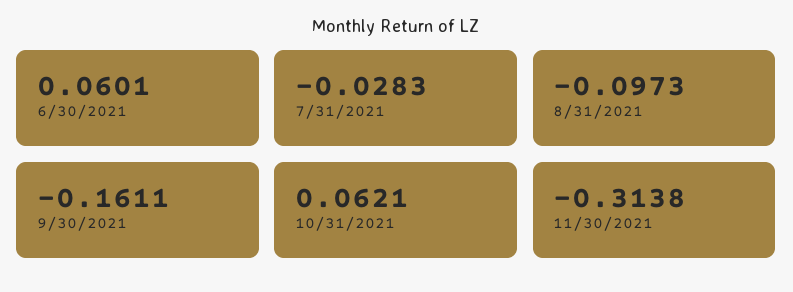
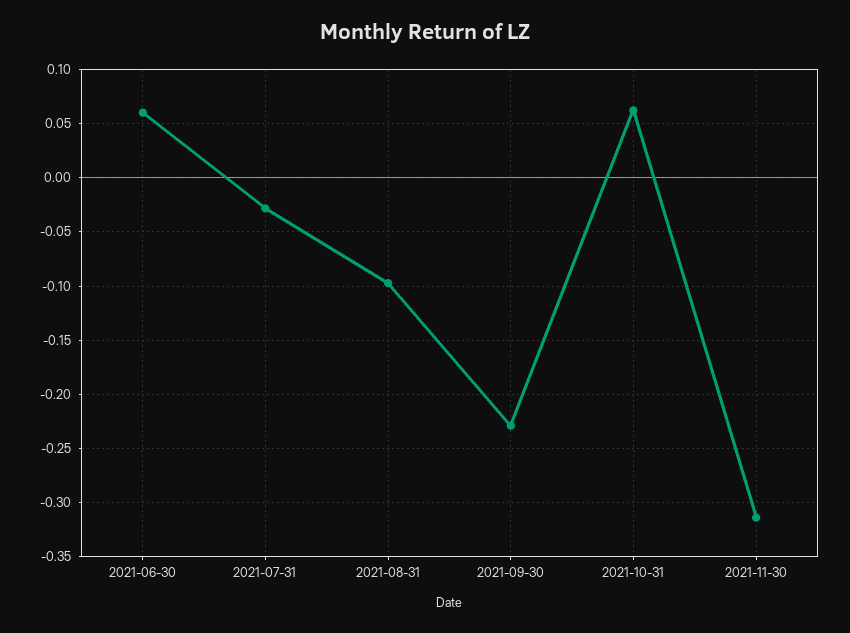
  {
    "6/30/2021": 0.0601,
    "7/31/2021": -0.0283,
    "8/31/2021": -0.0973,
-   "9/30/2021": -0.1611,
+   "9/30/2021": -0.23,
    "10/31/2021": 0.0621,
    "11/30/2021": -0.3138
  }

